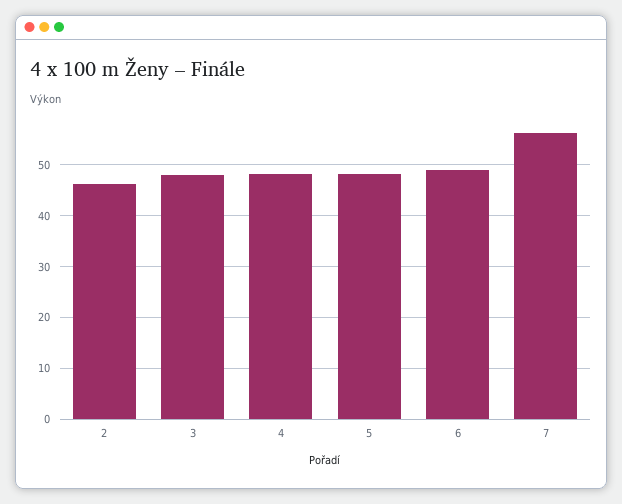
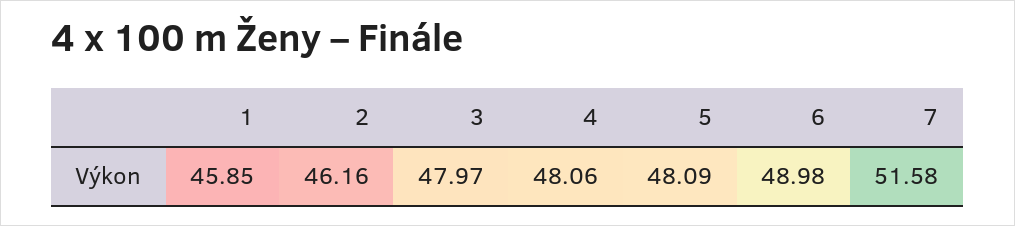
  {
    "2": 46.16,
    "3": 47.97,
    "4": 48.06,
    "5": 48.09,
    "6": 48.98,
-   "7": 56
+   "7": 51.58,
+   "1": 45.85
  }

